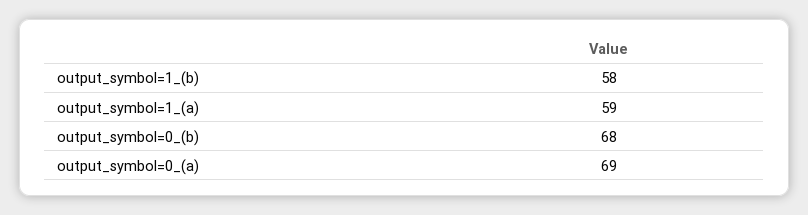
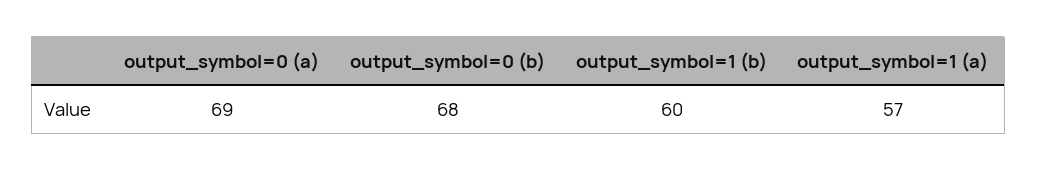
  {
-   "output_symbol=1_(b)": 58,
+   "output_symbol=1_(b)": 60,
-   "output_symbol=1_(a)": 59,
+   "output_symbol=1_(a)": 57,
    "output_symbol=0_(b)": 68,
    "output_symbol=0_(a)": 69
  }

